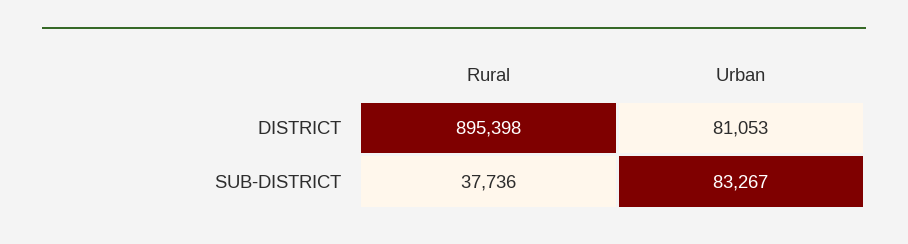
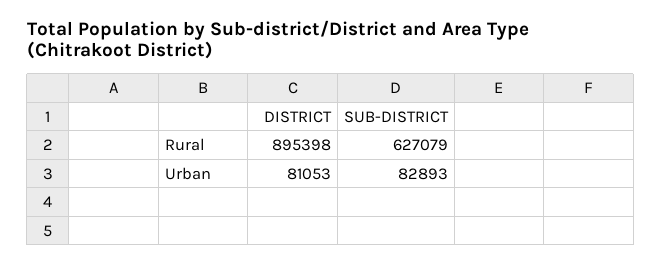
  {
    "Rural": {
      "DISTRICT": 895398,
-     "SUB-DISTRICT": 37736
+     "SUB-DISTRICT": 627079
    },
    "Urban": {
      "DISTRICT": 81053,
-     "SUB-DISTRICT": 83267
+     "SUB-DISTRICT": 82893
    }
  }

